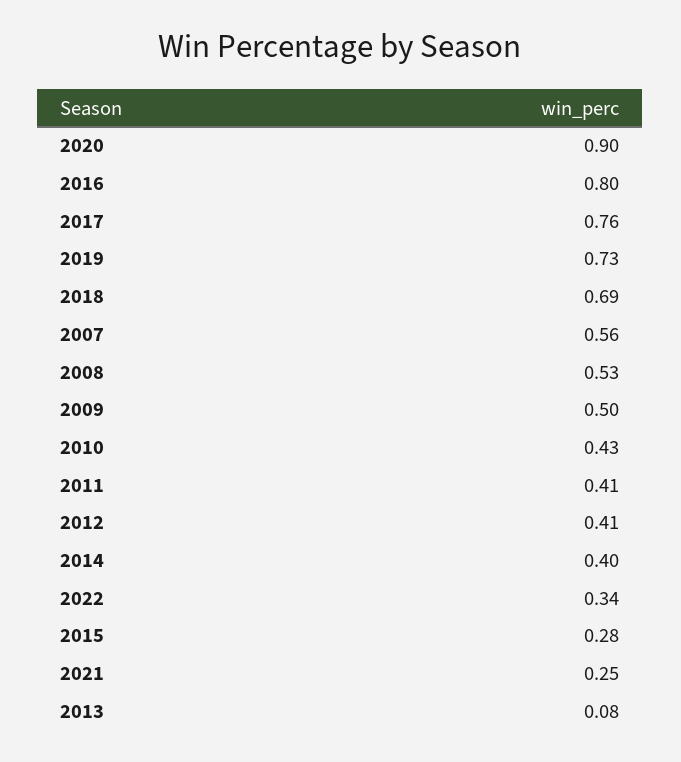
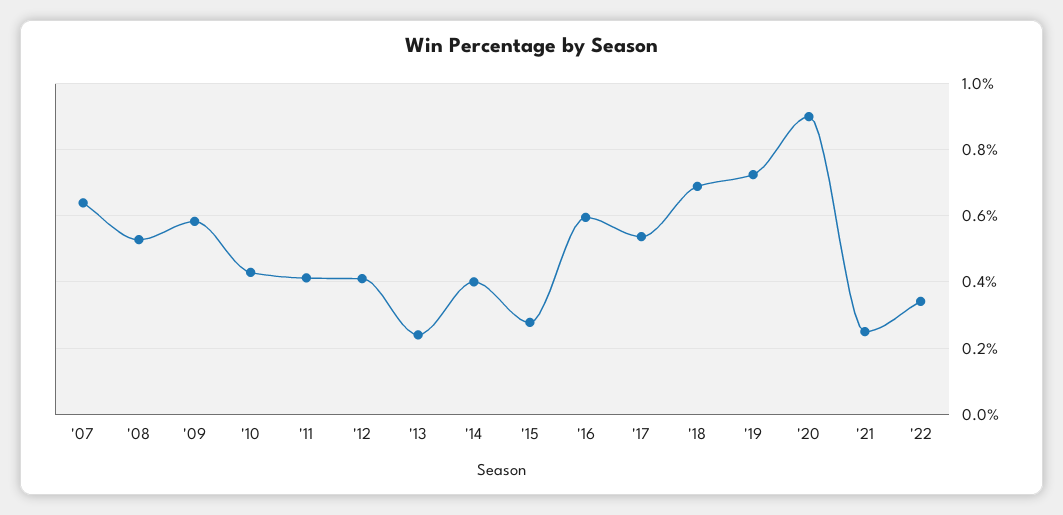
  {
    "2020": 0.9,
-   "2016": 0.8,
+   "2016": 0.6,
-   "2017": 0.76,
+   "2017": 0.54,
    "2019": 0.73,
    "2018": 0.69,
-   "2007": 0.56,
+   "2007": 0.64,
    "2008": 0.53,
-   "2009": 0.5,
+   "2009": 0.58,
    "2010": 0.43,
    "2011": 0.41,
    "2012": 0.41,
    "2014": 0.4,
    "2022": 0.34,
    "2015": 0.28,
    "2021": 0.25,
-   "2013": 0.08
+   "2013": 0.24
  }

